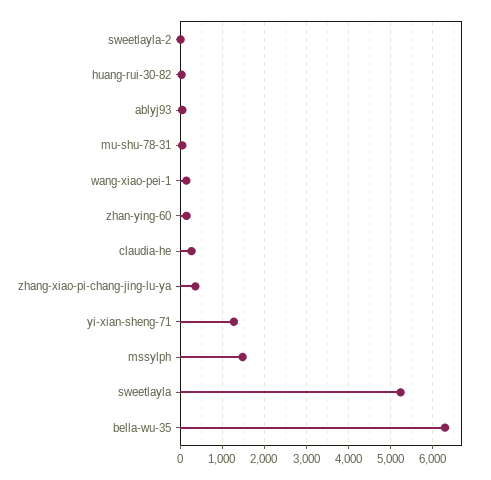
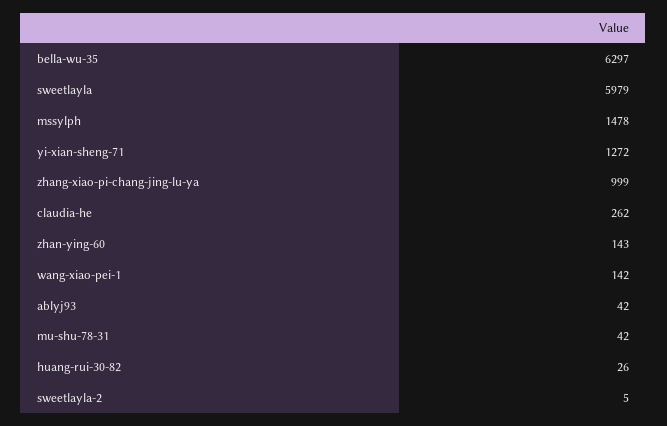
  {
    "sweetlayla-2": 5,
    "huang-rui-30-82": 26,
    "ablyj93": 42,
    "mu-shu-78-31": 42,
    "wang-xiao-pei-1": 142,
    "zhan-ying-60": 143,
    "claudia-he": 262,
-   "zhang-xiao-pi-chang-jing-lu-ya": 400,
+   "zhang-xiao-pi-chang-jing-lu-ya": 999,
    "yi-xian-sheng-71": 1272,
    "mssylph": 1478,
-   "sweetlayla": 5200,
+   "sweetlayla": 5979,
    "bella-wu-35": 6297
  }

